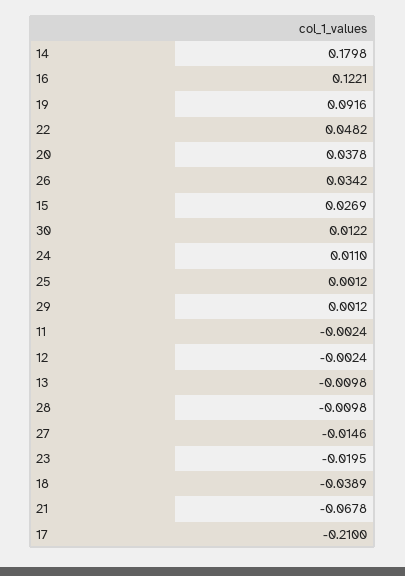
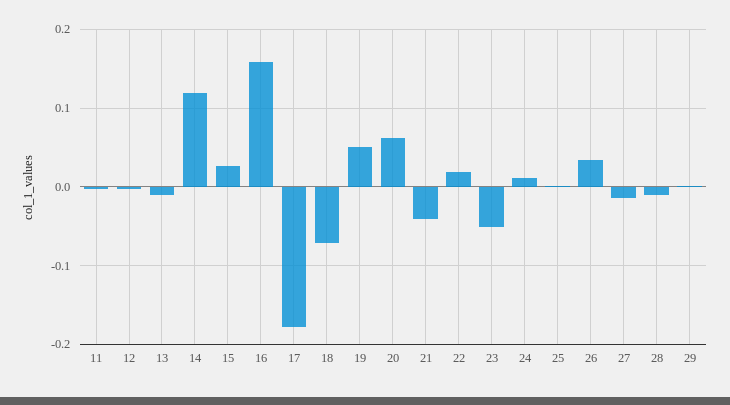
  {
-   "14": 0.1798,
+   "14": 0.12,
-   "16": 0.1221,
+   "16": 0.16,
-   "19": 0.0916,
+   "19": 0.05,
-   "22": 0.0482,
+   "22": 0.02,
-   "20": 0.0378,
+   "20": 0.06,
    "26": 0.0342,
    "15": 0.0269,
-   "30": 0.0122,
    "24": 0.011,
    "25": 0.0012,
    "29": 0.0012,
    "11": -0.0024,
    "12": -0.0024,
    "13": -0.0098,
    "28": -0.0098,
    "27": -0.0146,
-   "23": -0.0195,
+   "23": -0.05,
-   "18": -0.0389,
+   "18": -0.07,
-   "21": -0.0678,
+   "21": -0.04,
-   "17": -0.21
+   "17": -0.18
  }

